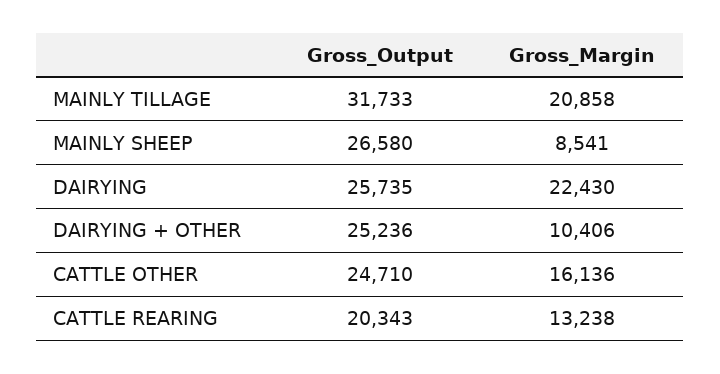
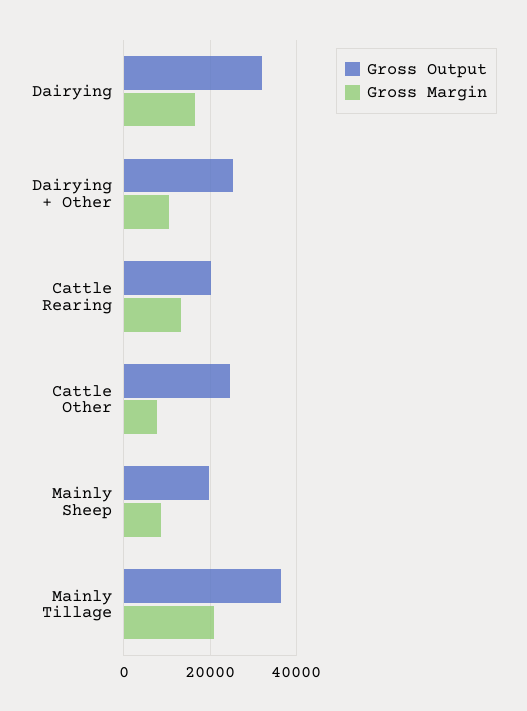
  {
    "Gross_Output": {
-     "MAINLY TILLAGE": 31733,
+     "MAINLY TILLAGE": 36000,
-     "MAINLY SHEEP": 26580,
+     "MAINLY SHEEP": 20000,
-     "DAIRYING": 25735,
+     "DAIRYING": 32000,
      "DAIRYING + OTHER": 25236,
      "CATTLE OTHER": 24710,
      "CATTLE REARING": 20343
    },
    "Gross_Margin": {
      "MAINLY TILLAGE": 20858,
      "MAINLY SHEEP": 8541,
-     "DAIRYING": 22430,
+     "DAIRYING": 16000,
      "DAIRYING + OTHER": 10406,
-     "CATTLE OTHER": 16136,
+     "CATTLE OTHER": 8000,
      "CATTLE REARING": 13238
    }
  }

